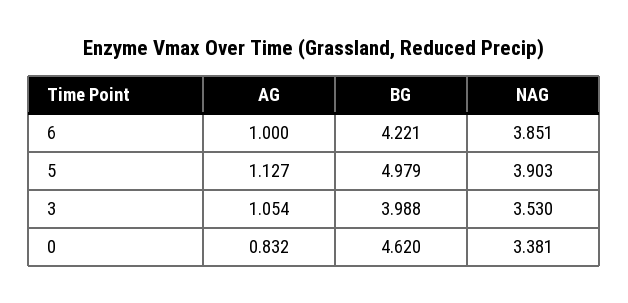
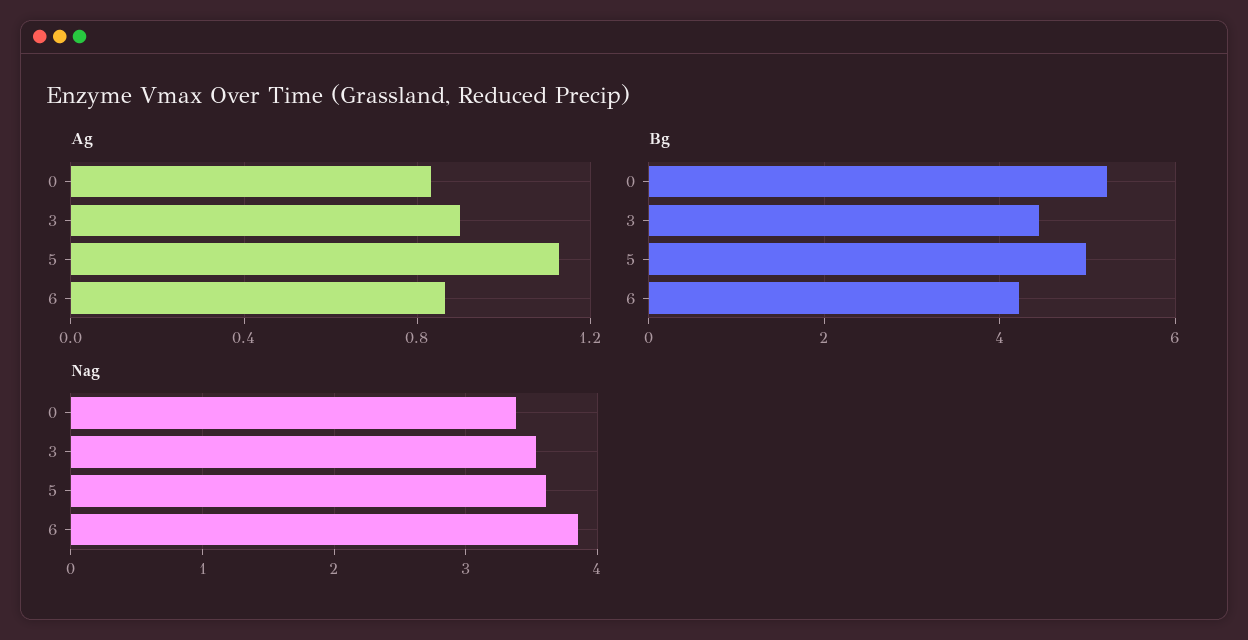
  {
    "AG": {
-     "6": 1,
+     "6": 0.85,
      "5": 1.127,
-     "3": 1.054,
+     "3": 0.9,
      "0": 0.832
    },
    "BG": {
      "6": 4.221,
      "5": 4.979,
-     "3": 3.988,
+     "3": 4.4,
-     "0": 4.62
+     "0": 5.2
    },
    "NAG": {
      "6": 3.851,
-     "5": 3.903,
+     "5": 3.6,
      "3": 3.53,
      "0": 3.381
    }
  }

